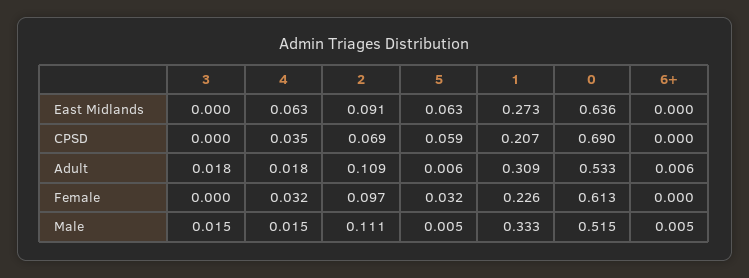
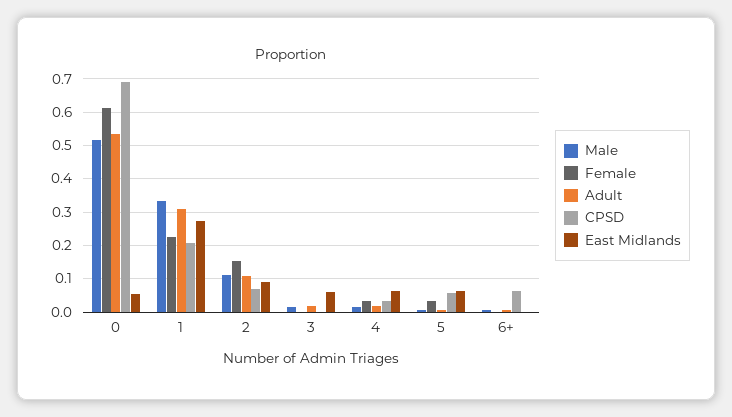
  {
    "East Midlands": {
-     "3": 0,
+     "3": 0.06,
      "4": 0.063,
      "2": 0.091,
      "5": 0.063,
      "1": 0.273,
-     "0": 0.636,
+     "0": 0.06,
      "6+": 0
    },
    "CPSD": {
      "3": 0,
      "4": 0.035,
      "2": 0.069,
      "5": 0.059,
      "1": 0.207,
      "0": 0.69,
-     "6+": 0
+     "6+": 0.06
    },
    "Adult": {
      "3": 0.018,
      "4": 0.018,
      "2": 0.109,
      "5": 0.006,
      "1": 0.309,
      "0": 0.533,
      "6+": 0.006
    },
    "Female": {
      "3": 0,
      "4": 0.032,
-     "2": 0.097,
+     "2": 0.16,
      "5": 0.032,
      "1": 0.226,
      "0": 0.613,
      "6+": 0
    },
    "Male": {
      "3": 0.015,
      "4": 0.015,
      "2": 0.111,
      "5": 0.005,
      "1": 0.333,
      "0": 0.515,
      "6+": 0.005
    }
  }

